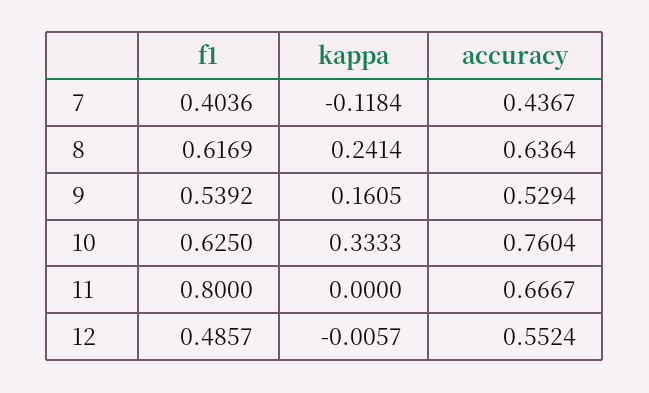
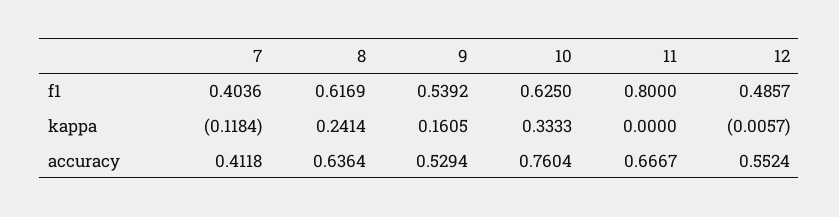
  {
    "f1": {
      "7": 0.4036,
      "8": 0.6169,
      "9": 0.5392,
      "10": 0.625,
      "11": 0.8,
      "12": 0.4857
    },
    "kappa": {
      "7": -0.1184,
      "8": 0.2414,
      "9": 0.1605,
      "10": 0.3333,
      "11": 0,
      "12": -0.0057
    },
    "accuracy": {
-     "7": 0.4367,
+     "7": 0.4118,
      "8": 0.6364,
      "9": 0.5294,
      "10": 0.7604,
      "11": 0.6667,
      "12": 0.5524
    }
  }

